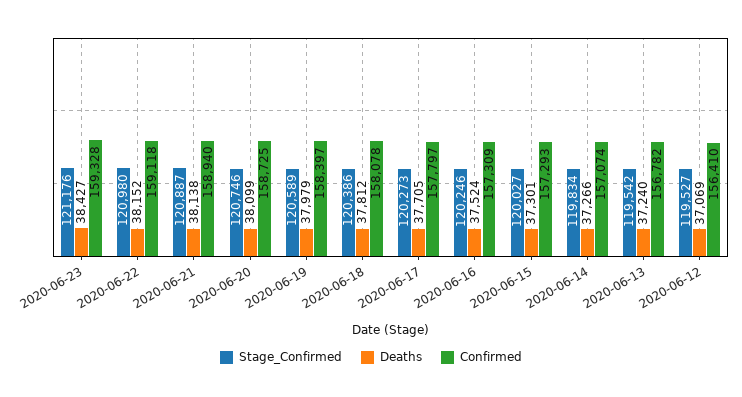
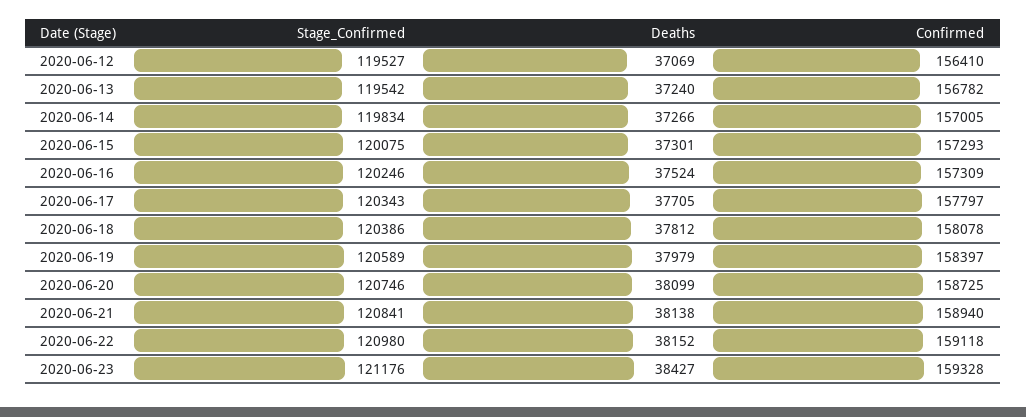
  {
    "Stage_Confirmed": {
      "2020-06-23": 121176,
      "2020-06-22": 120980,
-     "2020-06-21": 120887,
+     "2020-06-21": 120841,
      "2020-06-20": 120746,
      "2020-06-19": 120589,
      "2020-06-18": 120386,
-     "2020-06-17": 120273,
+     "2020-06-17": 120343,
      "2020-06-16": 120246,
-     "2020-06-15": 120027,
+     "2020-06-15": 120075,
      "2020-06-14": 119834,
      "2020-06-13": 119542,
      "2020-06-12": 119527
    },
    "Deaths": {
      "2020-06-23": 38427,
      "2020-06-22": 38152,
      "2020-06-21": 38138,
      "2020-06-20": 38099,
      "2020-06-19": 37979,
      "2020-06-18": 37812,
      "2020-06-17": 37705,
      "2020-06-16": 37524,
      "2020-06-15": 37301,
      "2020-06-14": 37266,
      "2020-06-13": 37240,
      "2020-06-12": 37069
    },
    "Confirmed": {
      "2020-06-23": 159328,
      "2020-06-22": 159118,
      "2020-06-21": 158940,
      "2020-06-20": 158725,
      "2020-06-19": 158397,
      "2020-06-18": 158078,
      "2020-06-17": 157797,
      "2020-06-16": 157309,
      "2020-06-15": 157293,
-     "2020-06-14": 157074,
+     "2020-06-14": 157005,
      "2020-06-13": 156782,
      "2020-06-12": 156410
    }
  }

